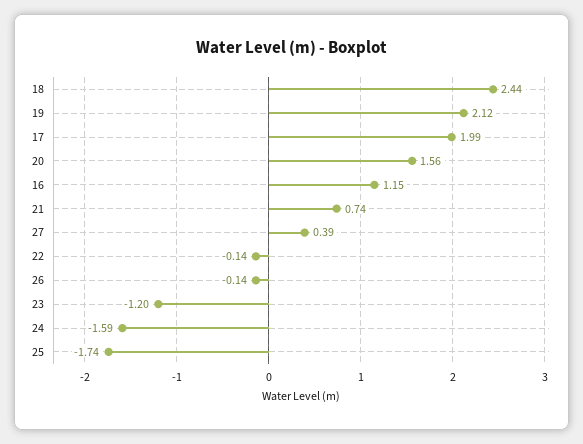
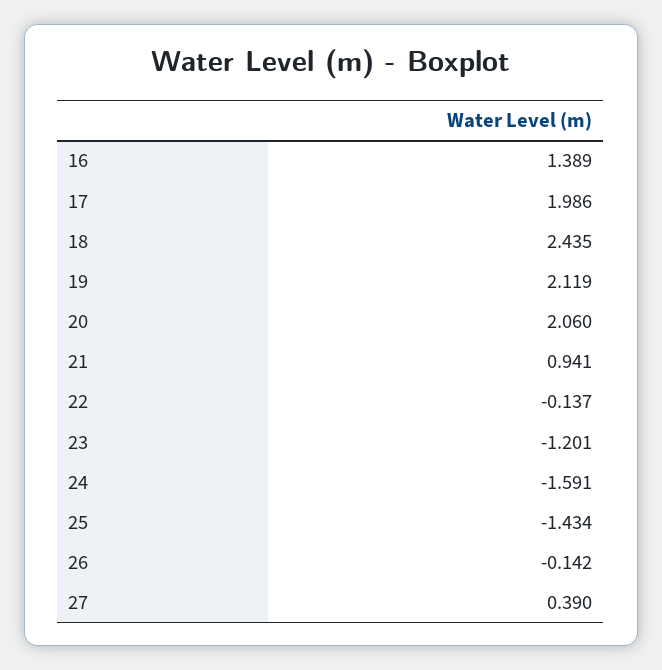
  {
    "18": 2.435,
    "19": 2.119,
    "17": 1.986,
-   "20": 1.56,
+   "20": 2.06,
-   "16": 1.15,
+   "16": 1.389,
-   "21": 0.74,
+   "21": 0.941,
    "27": 0.39,
    "22": -0.137,
    "26": -0.142,
    "23": -1.201,
    "24": -1.591,
-   "25": -1.74
+   "25": -1.434
  }

